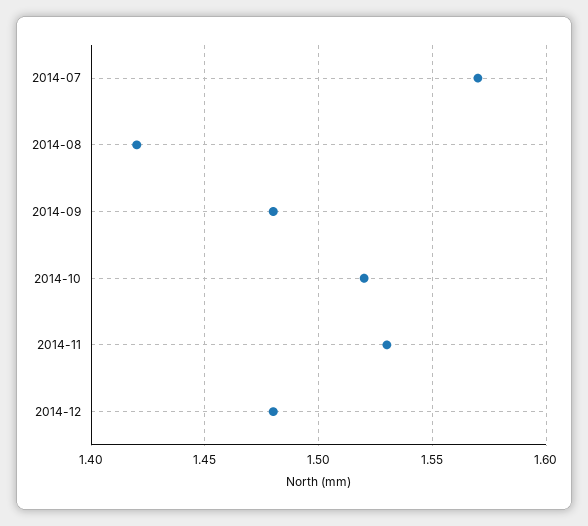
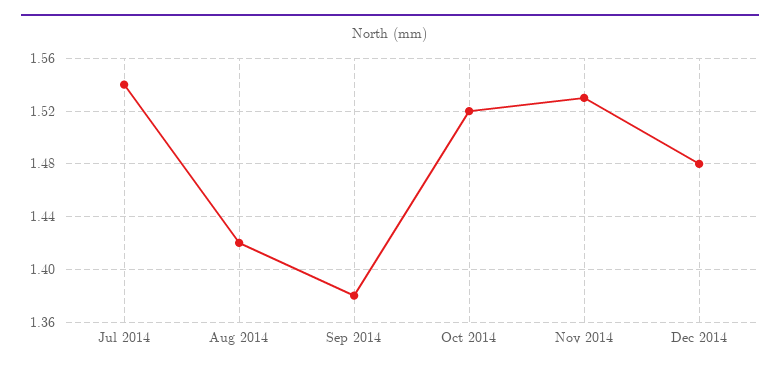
  {
-   "2014-07": 1.57,
+   "2014-07": 1.54,
    "2014-08": 1.42,
-   "2014-09": 1.48,
+   "2014-09": 1.38,
    "2014-10": 1.52,
    "2014-11": 1.53,
    "2014-12": 1.48
  }

